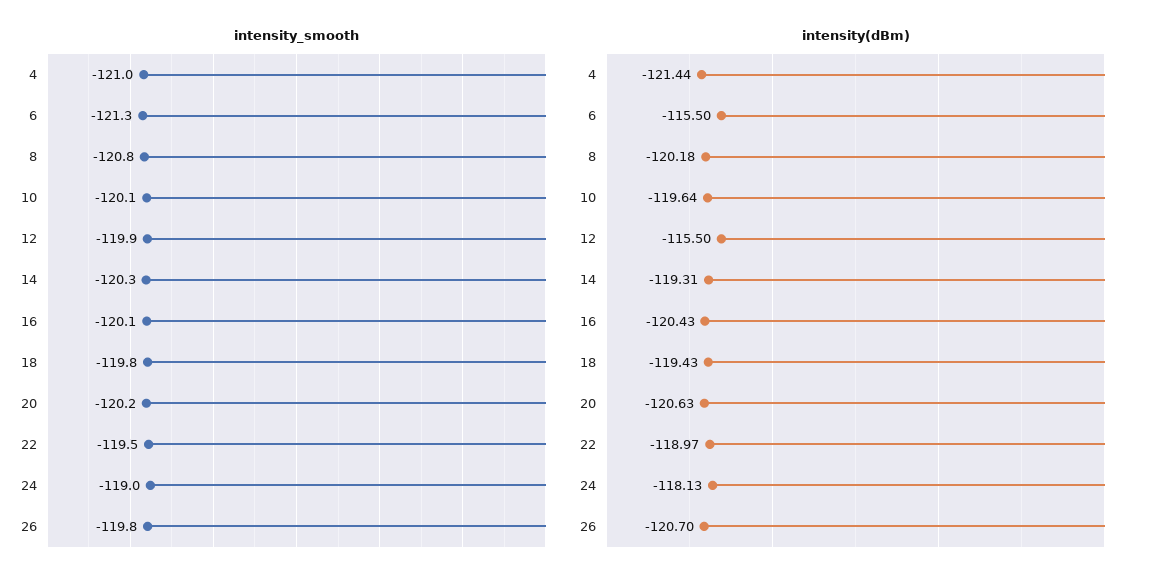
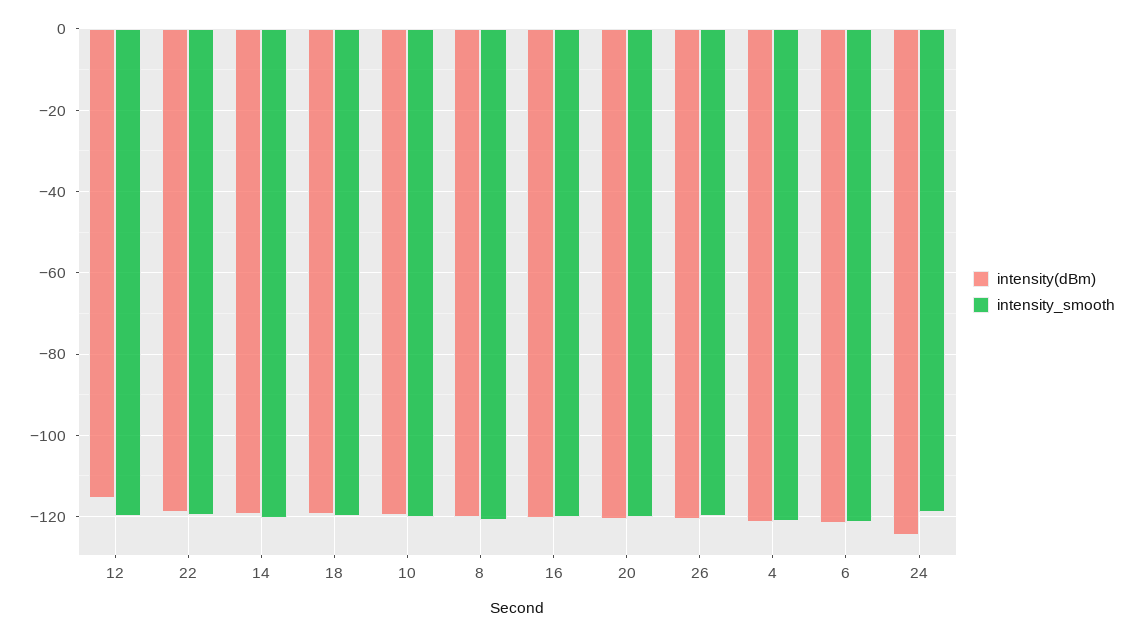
  {
    "intensity_smooth": {
      "4": -121,
      "6": -121.3,
      "8": -120.8,
      "10": -120.1,
      "12": -119.9,
      "14": -120.3,
      "16": -120.1,
      "18": -119.8,
      "20": -120.2,
      "22": -119.5,
      "24": -119,
      "26": -119.8
    },
    "intensity(dBm)": {
      "4": -121.44,
-     "6": -115.5,
+     "6": -122,
      "8": -120.18,
      "10": -119.64,
      "12": -115.5,
      "14": -119.31,
      "16": -120.43,
      "18": -119.43,
      "20": -120.63,
      "22": -118.97,
-     "24": -118.13,
+     "24": -124,
      "26": -120.7
    }
  }

